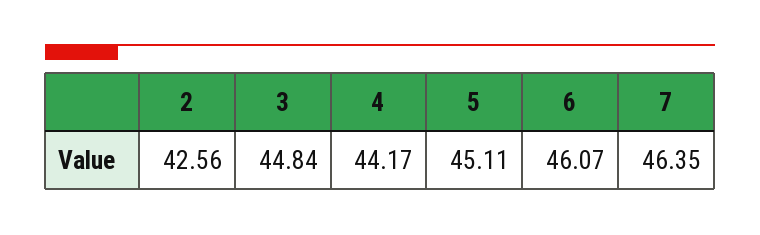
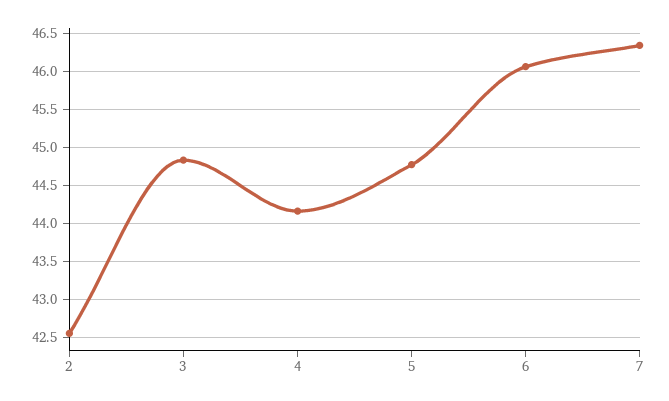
  {
    "2": 42.56,
    "3": 44.84,
    "4": 44.17,
-   "5": 45.11,
+   "5": 44.8,
    "6": 46.07,
    "7": 46.35
  }

